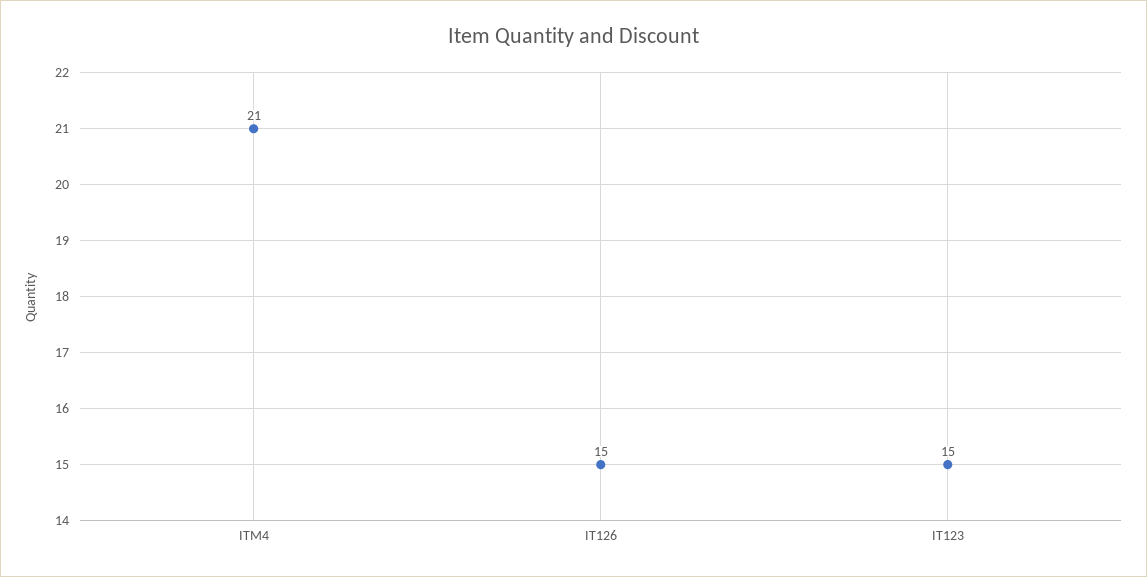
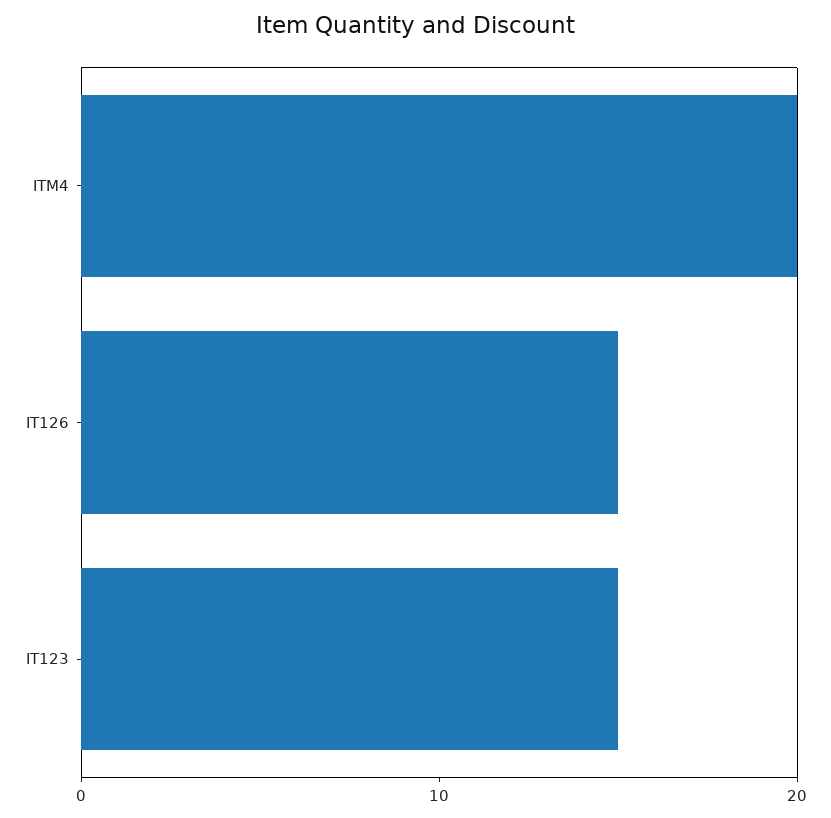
  {
-   "ITM4": 21,
+   "ITM4": 20,
    "IT126": 15,
    "IT123": 15
  }

